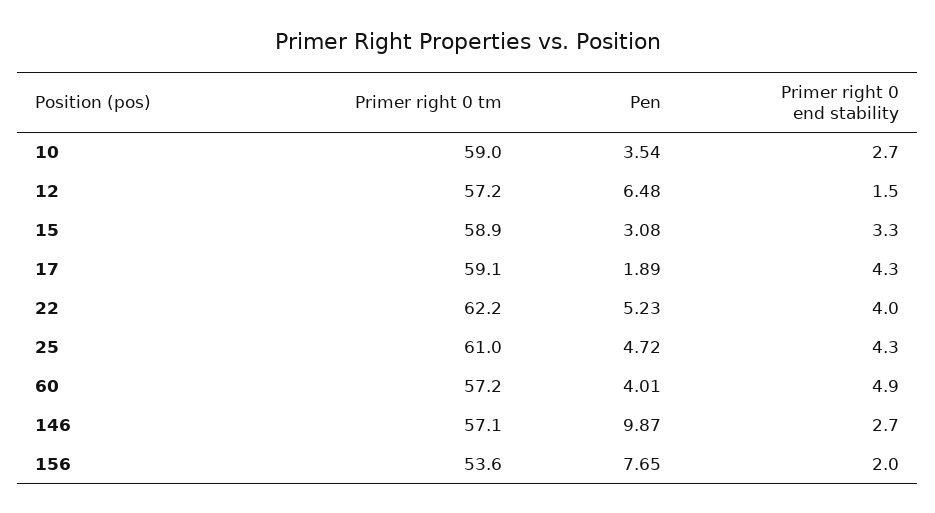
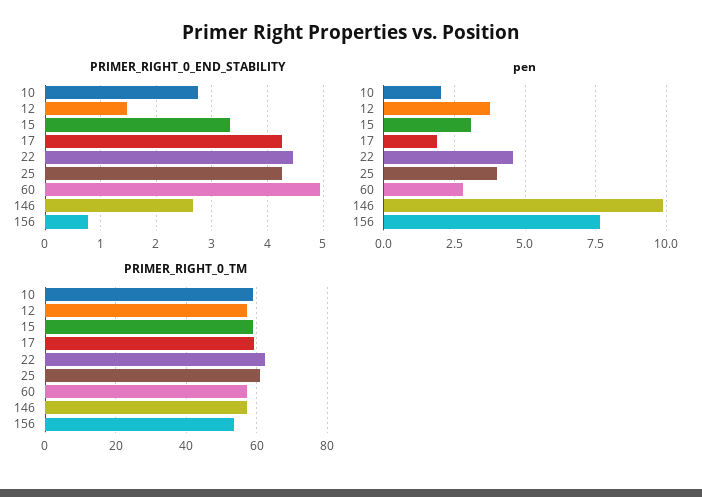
  {
    "Primer right 0 tm": {
      "10": 59,
      "12": 57.2,
      "15": 58.9,
      "17": 59.1,
      "22": 62.2,
      "25": 61,
      "60": 57.2,
      "146": 57.1,
      "156": 53.6
    },
    "Pen": {
-     "10": 3.54,
+     "10": 2,
-     "12": 6.48,
+     "12": 3.75,
      "15": 3.08,
      "17": 1.89,
-     "22": 5.23,
+     "22": 4.5,
-     "25": 4.72,
+     "25": 4,
-     "60": 4.01,
+     "60": 2.75,
      "146": 9.87,
      "156": 7.65
    },
    "Primer right 0 end stability": {
      "10": 2.7,
      "12": 1.5,
      "15": 3.3,
      "17": 4.3,
-     "22": 4,
+     "22": 4.4,
      "25": 4.3,
      "60": 4.9,
      "146": 2.7,
-     "156": 2
+     "156": 0.8
    }
  }

